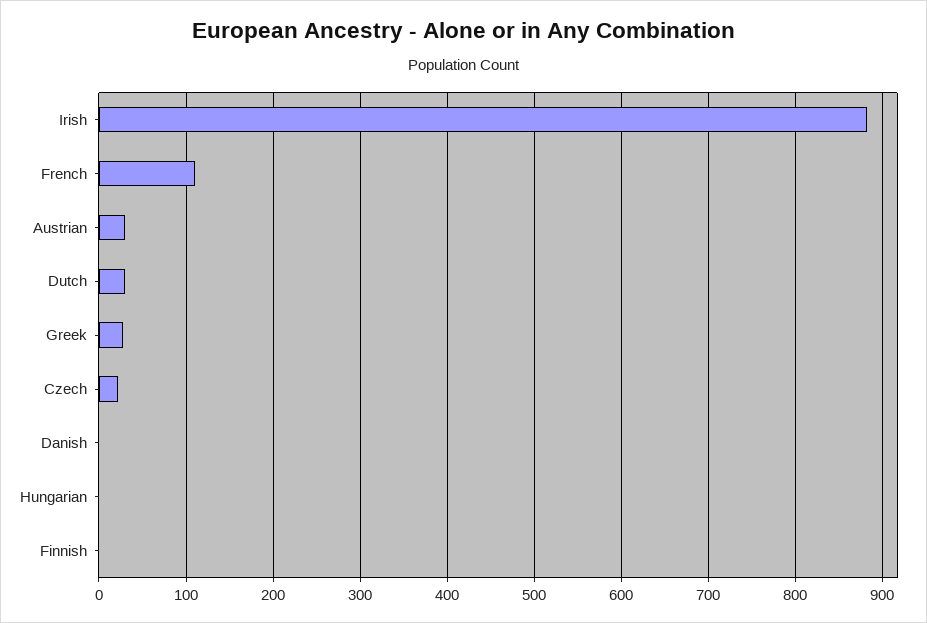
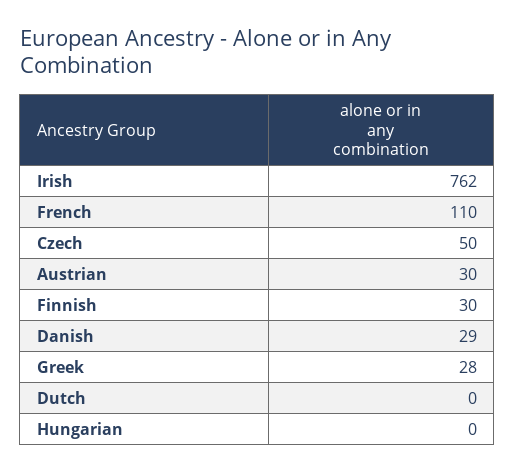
  {
-   "Irish": 880,
+   "Irish": 762,
    "French": 110,
    "Austrian": 30,
-   "Dutch": 30,
+   "Dutch": 0,
    "Greek": 28,
-   "Czech": 20,
+   "Czech": 50,
-   "Danish": 0,
+   "Danish": 29,
    "Hungarian": 0,
-   "Finnish": 0
+   "Finnish": 30
  }

